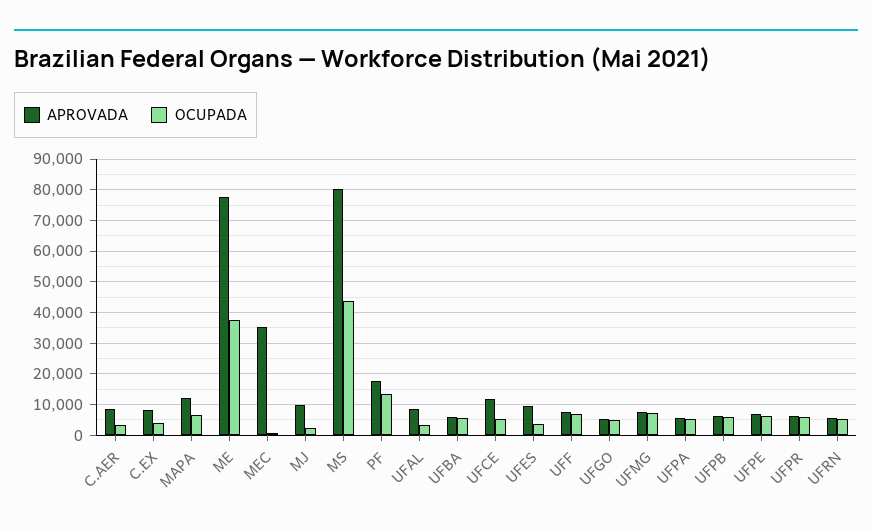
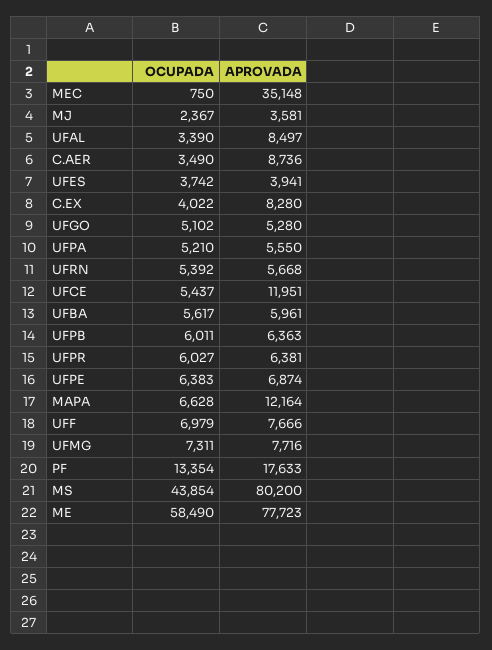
  {
    "APROVADA": {
      "C.AER": 8736,
      "C.EX": 8280,
      "MAPA": 12164,
      "ME": 77723,
      "MEC": 35148,
-     "MJ": 10000,
+     "MJ": 3581,
      "MS": 80200,
      "PF": 17633,
      "UFAL": 8497,
      "UFBA": 5961,
      "UFCE": 11951,
-     "UFES": 10000,
+     "UFES": 3941,
      "UFF": 7666,
      "UFGO": 5280,
      "UFMG": 7716,
      "UFPA": 5550,
      "UFPB": 6363,
      "UFPE": 6874,
      "UFPR": 6381,
      "UFRN": 5668
    },
    "OCUPADA": {
      "C.AER": 3490,
      "C.EX": 4022,
      "MAPA": 6628,
-     "ME": 38000,
+     "ME": 58490,
      "MEC": 750,
      "MJ": 2367,
      "MS": 43854,
      "PF": 13354,
      "UFAL": 3390,
      "UFBA": 5617,
      "UFCE": 5437,
      "UFES": 3742,
      "UFF": 6979,
      "UFGO": 5102,
      "UFMG": 7311,
      "UFPA": 5210,
      "UFPB": 6011,
      "UFPE": 6383,
      "UFPR": 6027,
      "UFRN": 5392
    }
  }

